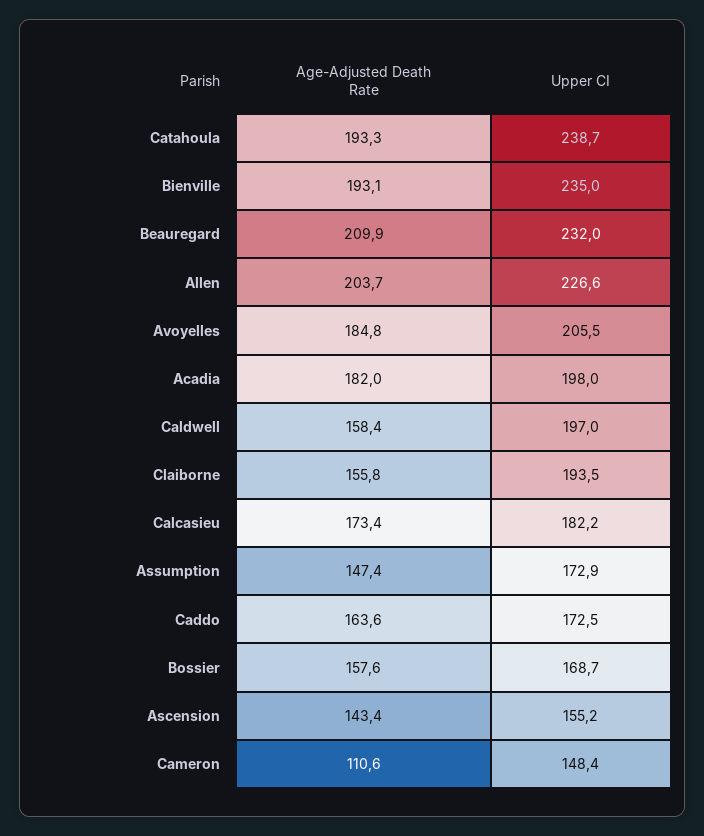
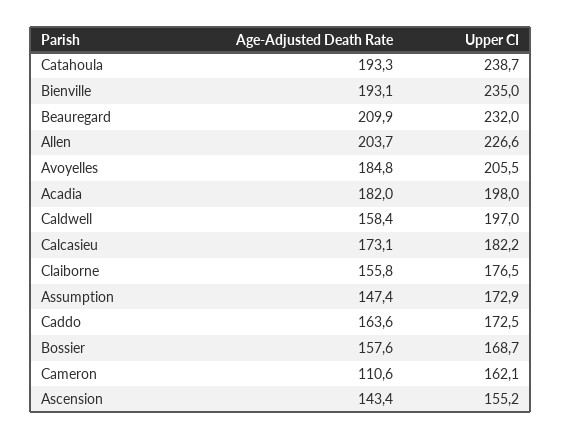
  {
    "Age-Adjusted Death Rate": {
      "Catahoula": 193.3,
      "Bienville": 193.1,
      "Beauregard": 209.9,
      "Allen": 203.7,
      "Avoyelles": 184.8,
      "Acadia": 182,
      "Caldwell": 158.4,
      "Claiborne": 155.8,
-     "Calcasieu": 173.4,
+     "Calcasieu": 173.1,
      "Assumption": 147.4,
      "Caddo": 163.6,
      "Bossier": 157.6,
      "Ascension": 143.4,
      "Cameron": 110.6
    },
    "Upper CI": {
      "Catahoula": 238.7,
      "Bienville": 235,
      "Beauregard": 232,
      "Allen": 226.6,
      "Avoyelles": 205.5,
      "Acadia": 198,
      "Caldwell": 197,
-     "Claiborne": 193.5,
+     "Claiborne": 176.5,
      "Calcasieu": 182.2,
      "Assumption": 172.9,
      "Caddo": 172.5,
      "Bossier": 168.7,
      "Ascension": 155.2,
-     "Cameron": 148.4
+     "Cameron": 162.1
    }
  }

